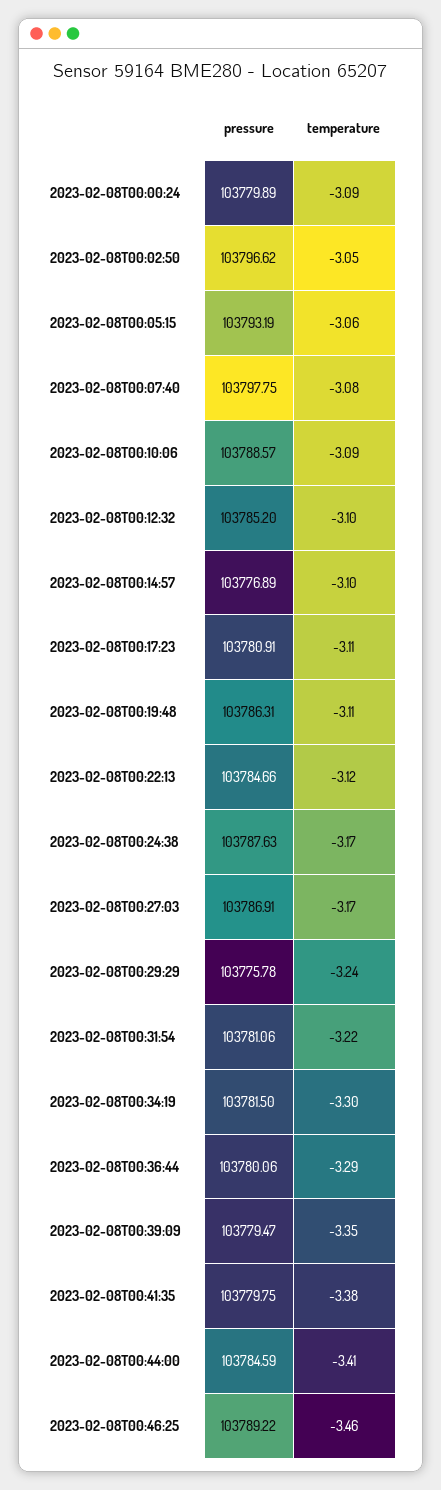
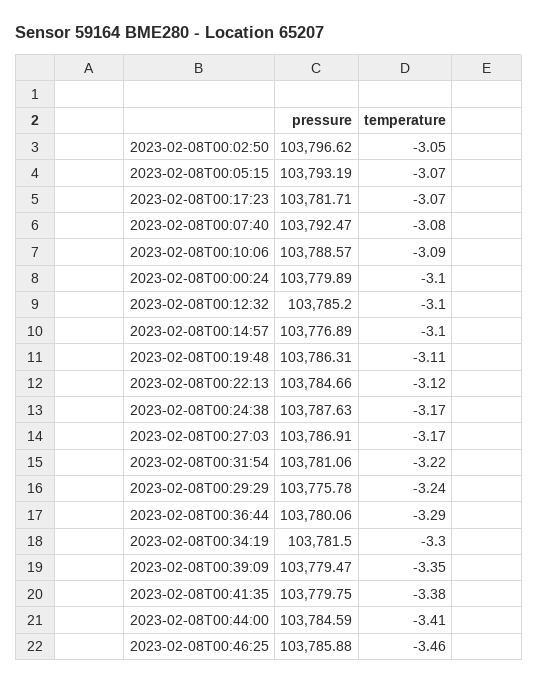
  {
    "pressure": {
      "2023-02-08T00:00:24": 103779.89,
      "2023-02-08T00:02:50": 103796.62,
      "2023-02-08T00:05:15": 103793.19,
-     "2023-02-08T00:07:40": 103797.75,
+     "2023-02-08T00:07:40": 103792.47,
      "2023-02-08T00:10:06": 103788.57,
      "2023-02-08T00:12:32": 103785.2,
      "2023-02-08T00:14:57": 103776.89,
-     "2023-02-08T00:17:23": 103780.91,
+     "2023-02-08T00:17:23": 103781.71,
      "2023-02-08T00:19:48": 103786.31,
      "2023-02-08T00:22:13": 103784.66,
      "2023-02-08T00:24:38": 103787.63,
      "2023-02-08T00:27:03": 103786.91,
      "2023-02-08T00:29:29": 103775.78,
      "2023-02-08T00:31:54": 103781.06,
      "2023-02-08T00:34:19": 103781.5,
      "2023-02-08T00:36:44": 103780.06,
      "2023-02-08T00:39:09": 103779.47,
      "2023-02-08T00:41:35": 103779.75,
      "2023-02-08T00:44:00": 103784.59,
-     "2023-02-08T00:46:25": 103789.22
+     "2023-02-08T00:46:25": 103785.88
    },
    "temperature": {
-     "2023-02-08T00:00:24": -3.09,
+     "2023-02-08T00:00:24": -3.1,
      "2023-02-08T00:02:50": -3.05,
-     "2023-02-08T00:05:15": -3.06,
+     "2023-02-08T00:05:15": -3.07,
      "2023-02-08T00:07:40": -3.08,
      "2023-02-08T00:10:06": -3.09,
      "2023-02-08T00:12:32": -3.1,
      "2023-02-08T00:14:57": -3.1,
-     "2023-02-08T00:17:23": -3.11,
+     "2023-02-08T00:17:23": -3.07,
      "2023-02-08T00:19:48": -3.11,
      "2023-02-08T00:22:13": -3.12,
      "2023-02-08T00:24:38": -3.17,
      "2023-02-08T00:27:03": -3.17,
      "2023-02-08T00:29:29": -3.24,
      "2023-02-08T00:31:54": -3.22,
      "2023-02-08T00:34:19": -3.3,
      "2023-02-08T00:36:44": -3.29,
      "2023-02-08T00:39:09": -3.35,
      "2023-02-08T00:41:35": -3.38,
      "2023-02-08T00:44:00": -3.41,
      "2023-02-08T00:46:25": -3.46
    }
  }

